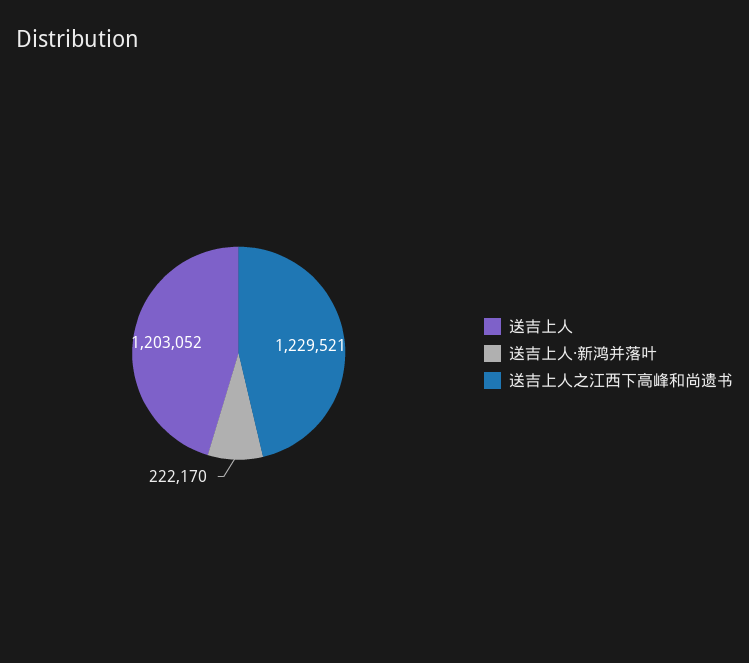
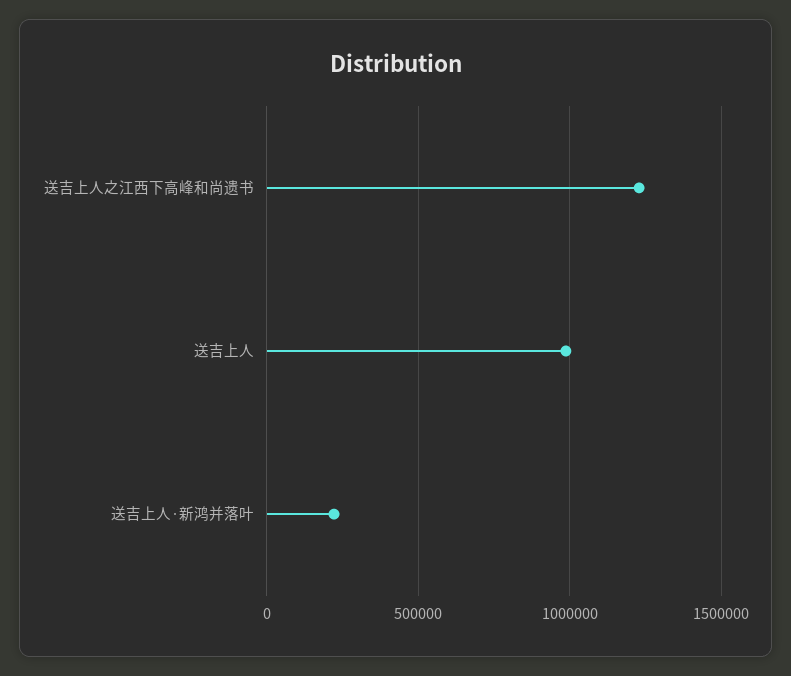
  {
-   "送吉上人": 1203052,
+   "送吉上人": 1000000,
    "送吉上人·新鸿并落叶": 222170,
    "送吉上人之江西下高峰和尚遗书": 1229521
  }

